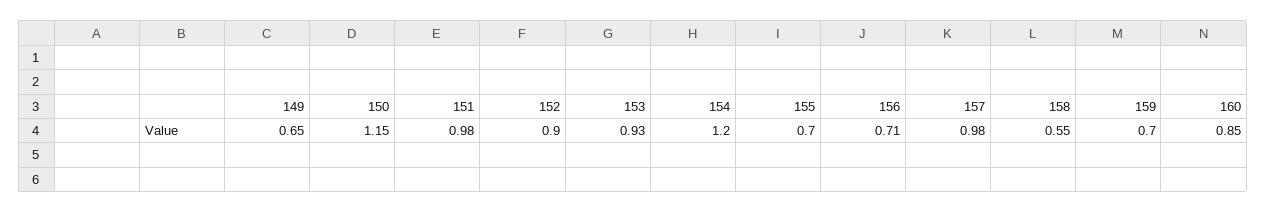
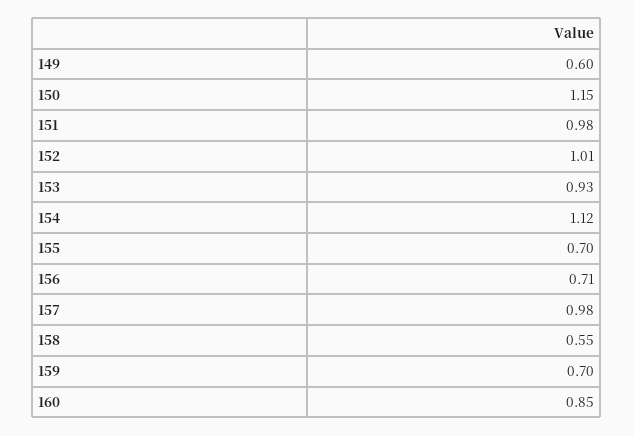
  {
-   "149": 0.65,
+   "149": 0.6,
    "150": 1.15,
    "151": 0.98,
-   "152": 0.9,
+   "152": 1.01,
    "153": 0.93,
-   "154": 1.2,
+   "154": 1.12,
    "155": 0.7,
    "156": 0.71,
    "157": 0.98,
    "158": 0.55,
    "159": 0.7,
    "160": 0.85
  }

